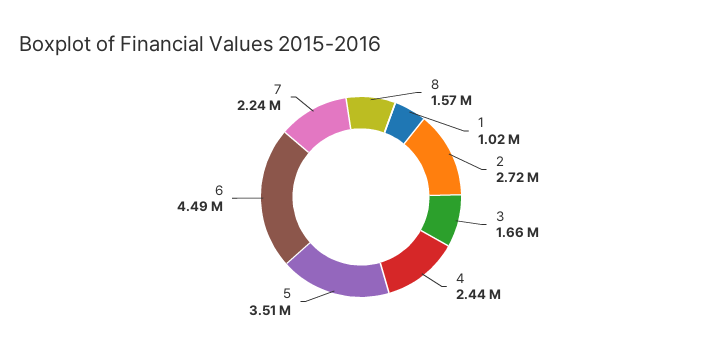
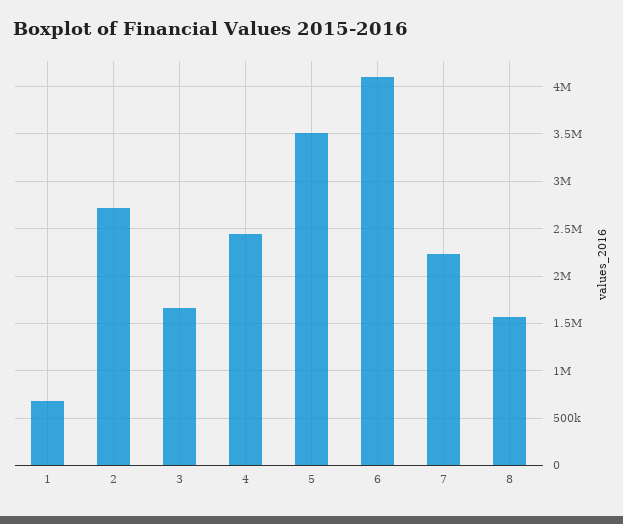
  {
    "8": 1570000,
-   "1": 1020000,
+   "1": 700000,
    "2": 2720000,
    "3": 1660000,
    "4": 2440000,
    "5": 3510000,
-   "6": 4490000,
+   "6": 4100000,
    "7": 2240000
  }

